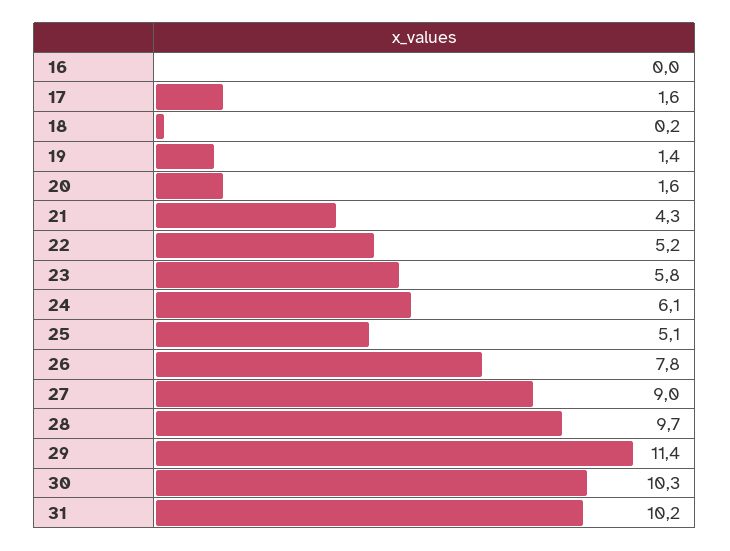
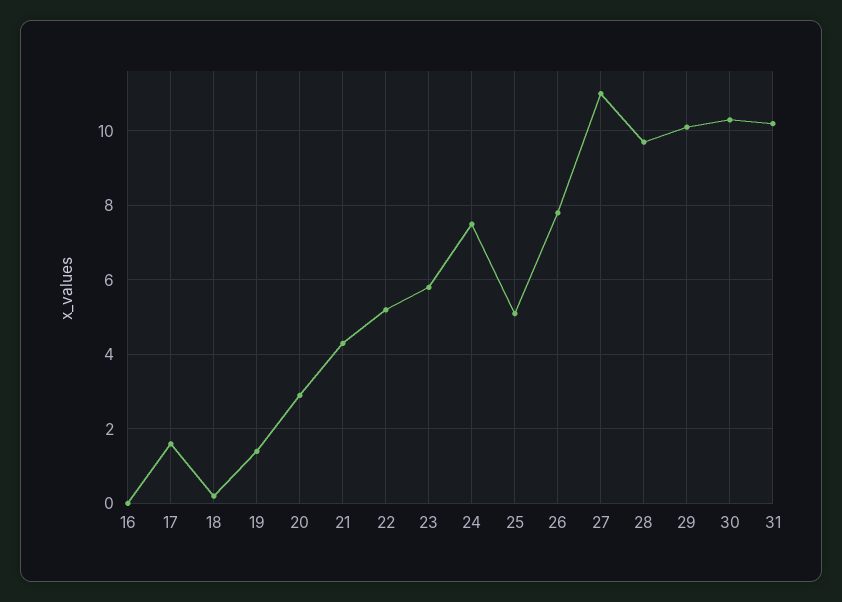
  {
    "16": 0,
    "17": 1.6,
    "18": 0.2,
    "19": 1.4,
-   "20": 1.6,
+   "20": 3,
    "21": 4.3,
    "22": 5.2,
    "23": 5.8,
-   "24": 6.1,
+   "24": 7.5,
    "25": 5.1,
    "26": 7.8,
-   "27": 9,
+   "27": 11,
    "28": 9.7,
-   "29": 11.4,
+   "29": 10,
    "30": 10.3,
    "31": 10.2
  }

